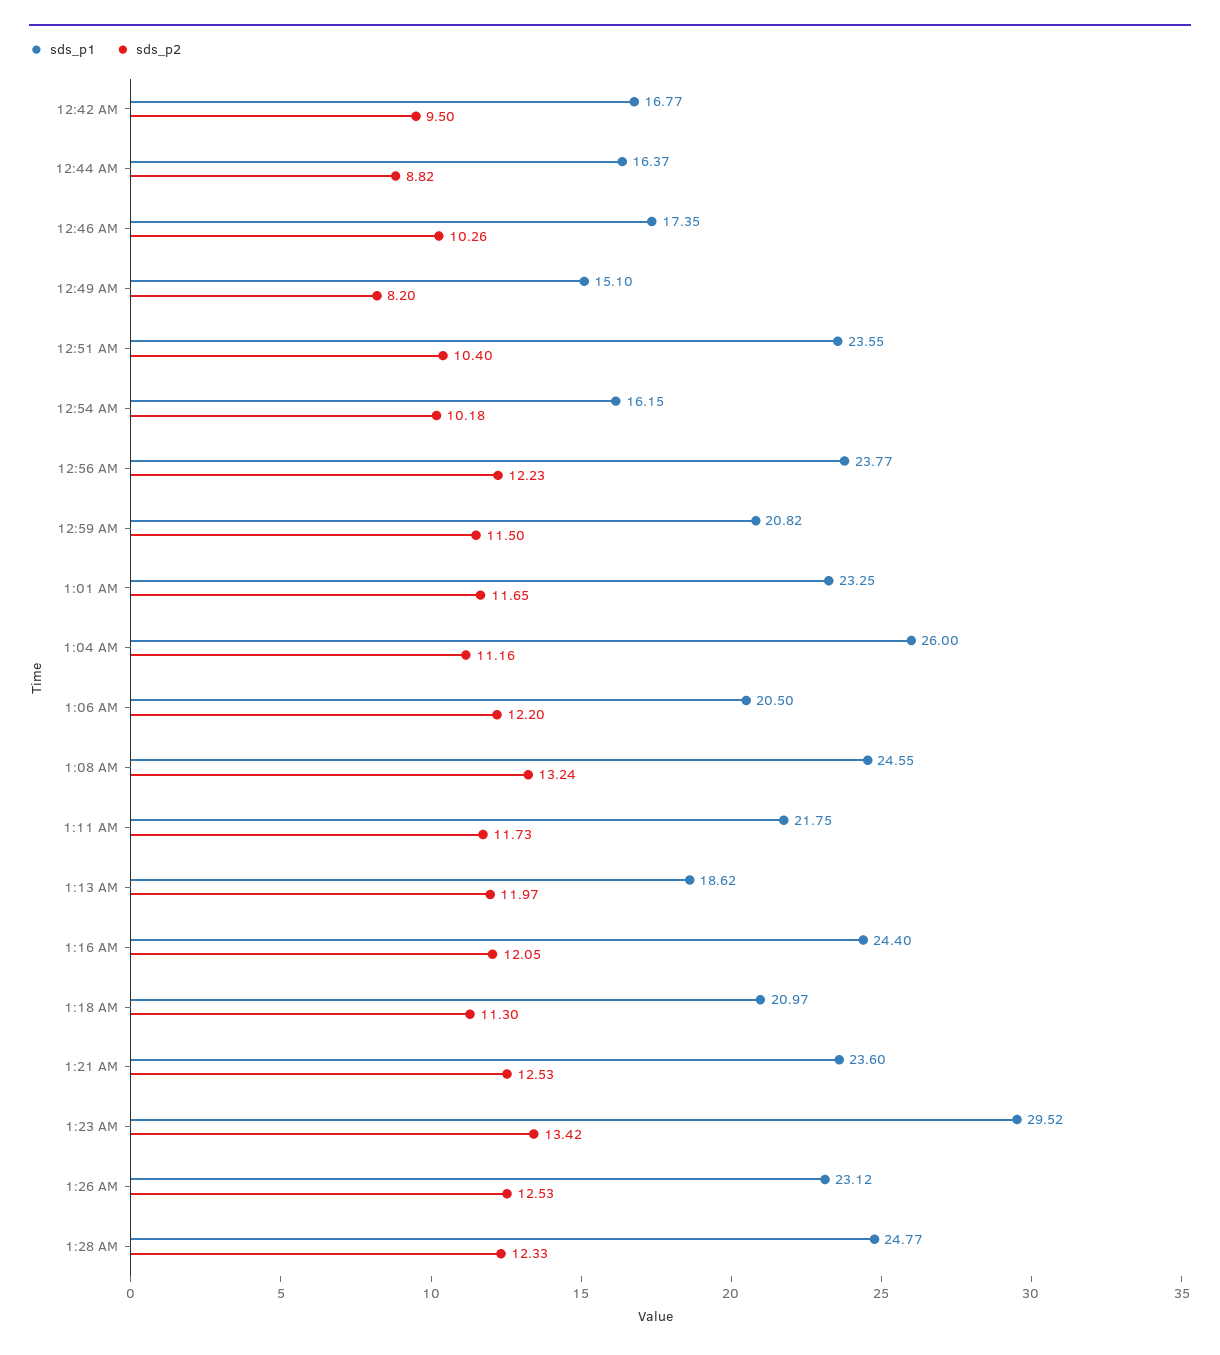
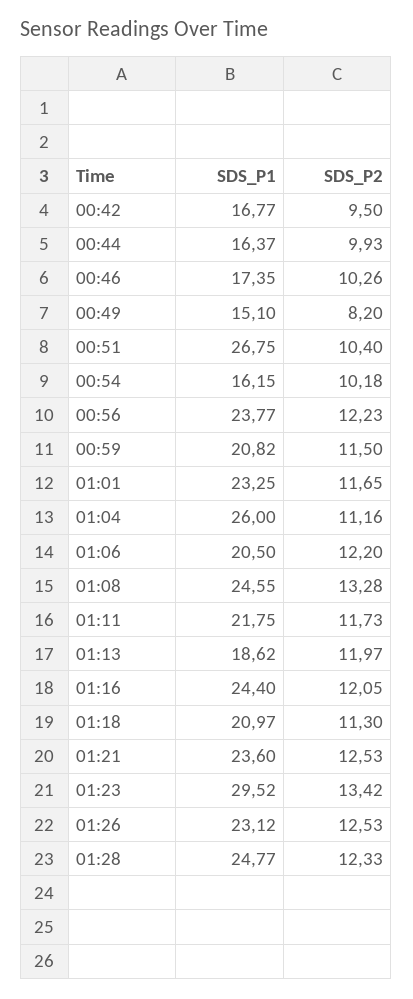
  {
    "sds_p1": {
      "12:42 AM": 16.77,
      "12:44 AM": 16.37,
      "12:46 AM": 17.35,
      "12:49 AM": 15.1,
-     "12:51 AM": 23.55,
+     "12:51 AM": 26.75,
      "12:54 AM": 16.15,
      "12:56 AM": 23.77,
      "12:59 AM": 20.82,
      "1:01 AM": 23.25,
      "1:04 AM": 26,
      "1:06 AM": 20.5,
      "1:08 AM": 24.55,
      "1:11 AM": 21.75,
      "1:13 AM": 18.62,
      "1:16 AM": 24.4,
      "1:18 AM": 20.97,
      "1:21 AM": 23.6,
      "1:23 AM": 29.52,
      "1:26 AM": 23.12,
      "1:28 AM": 24.77
    },
    "sds_p2": {
      "12:42 AM": 9.5,
-     "12:44 AM": 8.82,
+     "12:44 AM": 9.93,
      "12:46 AM": 10.26,
      "12:49 AM": 8.2,
      "12:51 AM": 10.4,
      "12:54 AM": 10.18,
      "12:56 AM": 12.23,
      "12:59 AM": 11.5,
      "1:01 AM": 11.65,
      "1:04 AM": 11.16,
      "1:06 AM": 12.2,
-     "1:08 AM": 13.24,
+     "1:08 AM": 13.28,
      "1:11 AM": 11.73,
      "1:13 AM": 11.97,
      "1:16 AM": 12.05,
      "1:18 AM": 11.3,
      "1:21 AM": 12.53,
      "1:23 AM": 13.42,
      "1:26 AM": 12.53,
      "1:28 AM": 12.33
    }
  }

